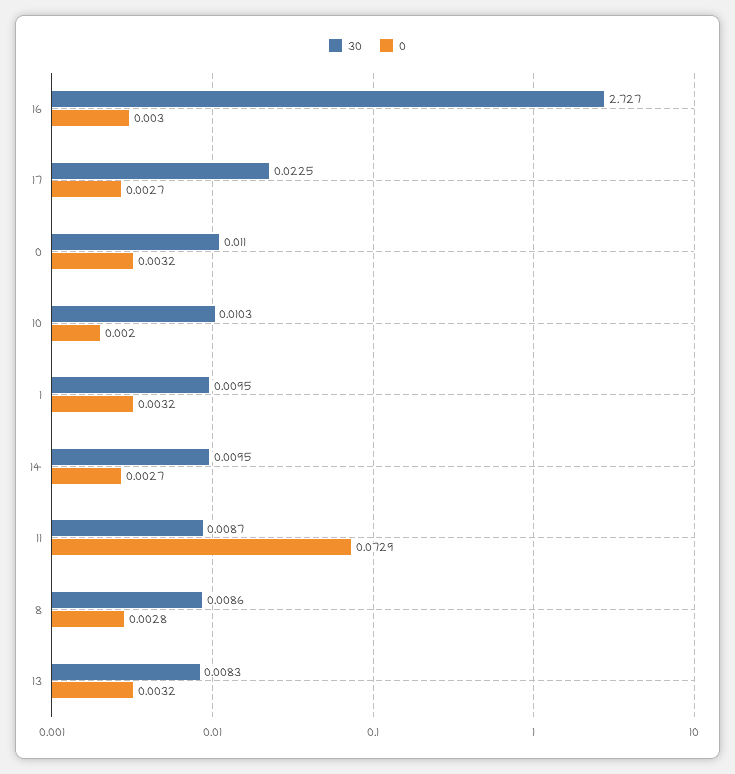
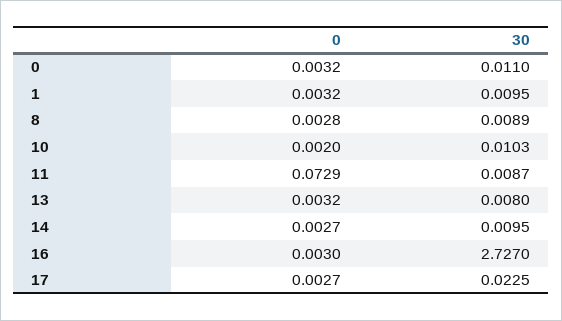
  {
    "30": {
      "16": 2.727,
      "17": 0.0225,
      "0": 0.011,
      "10": 0.0103,
      "1": 0.0095,
      "14": 0.0095,
      "11": 0.0087,
-     "8": 0.0086,
+     "8": 0.0089,
-     "13": 0.0083
+     "13": 0.008
    },
    "0": {
      "16": 0.003,
      "17": 0.0027,
      "0": 0.0032,
      "10": 0.002,
      "1": 0.0032,
      "14": 0.0027,
      "11": 0.0729,
      "8": 0.0028,
      "13": 0.0032
    }
  }

